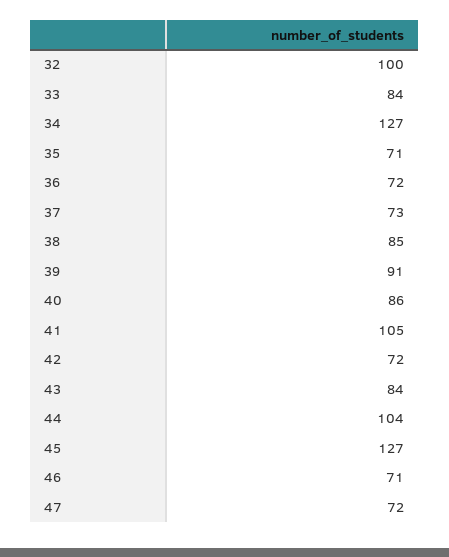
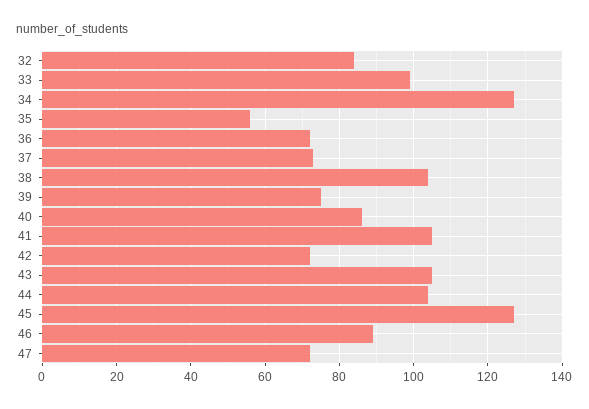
  {
-   "32": 100,
+   "32": 85,
-   "33": 84,
+   "33": 100,
    "34": 127,
-   "35": 71,
+   "35": 55,
    "36": 72,
    "37": 73,
-   "38": 85,
+   "38": 105,
-   "39": 91,
+   "39": 75,
    "40": 86,
    "41": 105,
    "42": 72,
-   "43": 84,
+   "43": 105,
    "44": 104,
    "45": 127,
-   "46": 71,
+   "46": 90,
    "47": 72
  }

